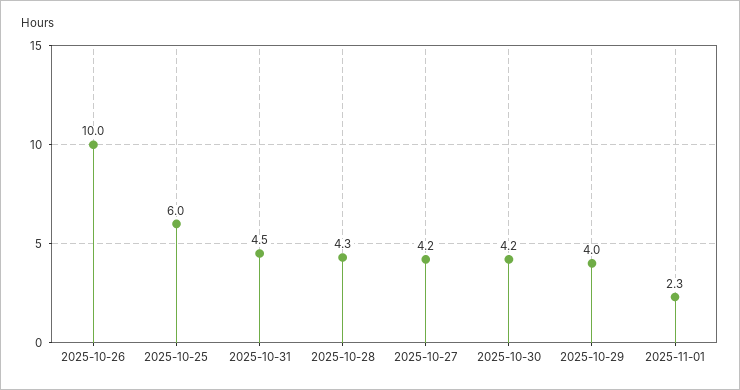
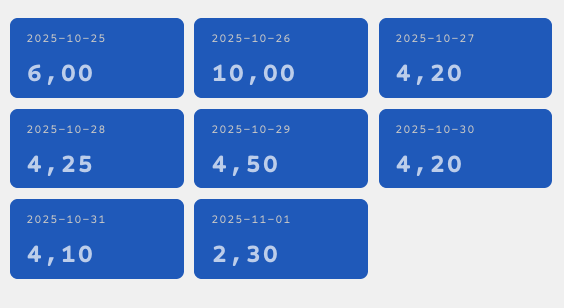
  {
    "2025-10-26": 10,
    "2025-10-25": 6,
-   "2025-10-31": 4.5,
+   "2025-10-31": 4.1,
    "2025-10-28": 4.25,
    "2025-10-27": 4.2,
    "2025-10-30": 4.2,
-   "2025-10-29": 4,
+   "2025-10-29": 4.5,
    "2025-11-01": 2.3
  }

